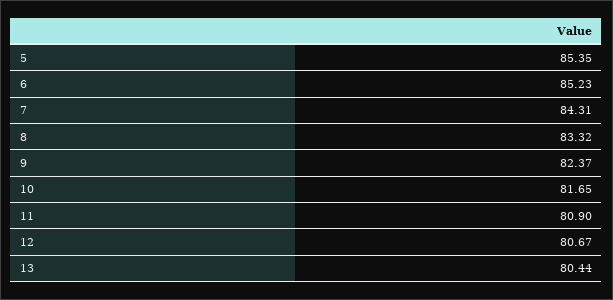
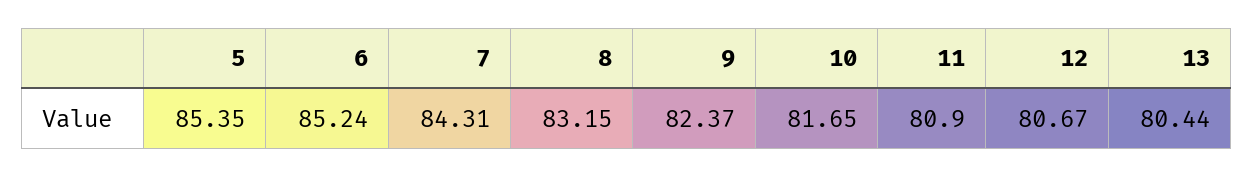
  {
    "5": 85.35,
-   "6": 85.23,
+   "6": 85.24,
    "7": 84.31,
-   "8": 83.32,
+   "8": 83.15,
    "9": 82.37,
    "10": 81.65,
    "11": 80.9,
    "12": 80.67,
    "13": 80.44
  }

